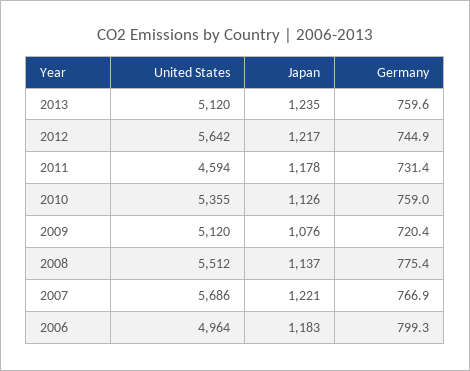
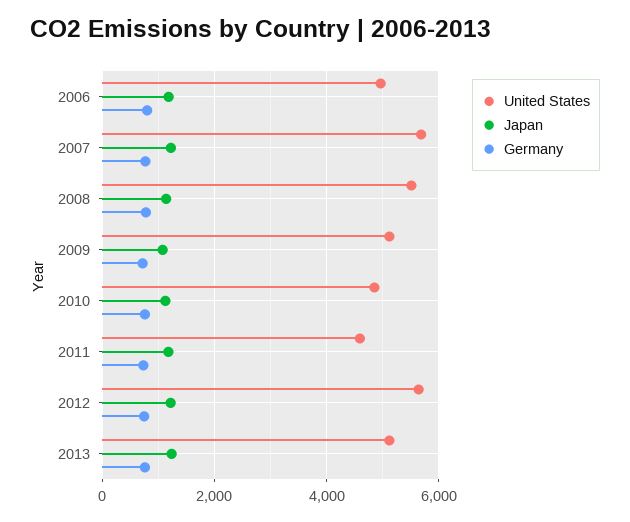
  {
    "United States": {
      "2013": 5120,
      "2012": 5642,
      "2011": 4594,
-     "2010": 5355,
+     "2010": 4800,
      "2009": 5120,
      "2008": 5512,
      "2007": 5686,
      "2006": 4964
    },
    "Japan": {
      "2013": 1235,
      "2012": 1217,
      "2011": 1178,
      "2010": 1126,
      "2009": 1076,
      "2008": 1137,
      "2007": 1221,
      "2006": 1183
    },
    "Germany": {
      "2013": 759.6,
      "2012": 744.9,
      "2011": 731.4,
      "2010": 759,
      "2009": 720.4,
      "2008": 775.4,
      "2007": 766.9,
      "2006": 799.3
    }
  }

